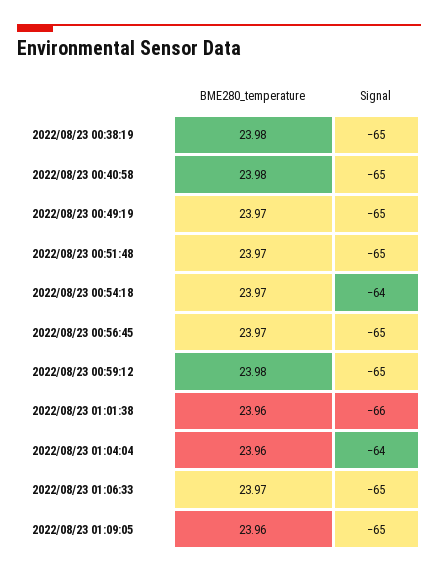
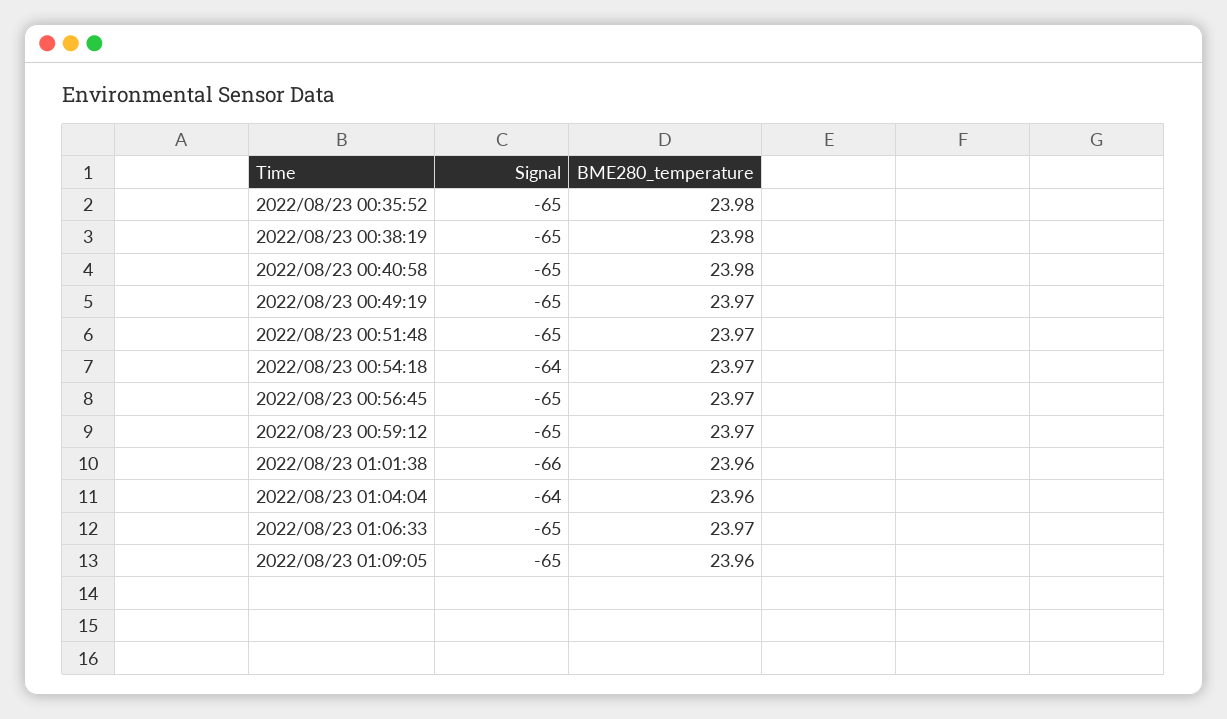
  {
    "BME280_temperature": {
      "2022/08/23 00:38:19": 23.98,
      "2022/08/23 00:40:58": 23.98,
      "2022/08/23 00:49:19": 23.97,
      "2022/08/23 00:51:48": 23.97,
      "2022/08/23 00:54:18": 23.97,
      "2022/08/23 00:56:45": 23.97,
-     "2022/08/23 00:59:12": 23.98,
+     "2022/08/23 00:59:12": 23.97,
      "2022/08/23 01:01:38": 23.96,
      "2022/08/23 01:04:04": 23.96,
      "2022/08/23 01:06:33": 23.97,
-     "2022/08/23 01:09:05": 23.96
+     "2022/08/23 01:09:05": 23.96,
+     "2022/08/23 00:35:52": 23.98
    },
    "Signal": {
      "2022/08/23 00:38:19": -65,
      "2022/08/23 00:40:58": -65,
      "2022/08/23 00:49:19": -65,
      "2022/08/23 00:51:48": -65,
      "2022/08/23 00:54:18": -64,
      "2022/08/23 00:56:45": -65,
      "2022/08/23 00:59:12": -65,
      "2022/08/23 01:01:38": -66,
      "2022/08/23 01:04:04": -64,
      "2022/08/23 01:06:33": -65,
-     "2022/08/23 01:09:05": -65
+     "2022/08/23 01:09:05": -65,
+     "2022/08/23 00:35:52": -65
    }
  }

